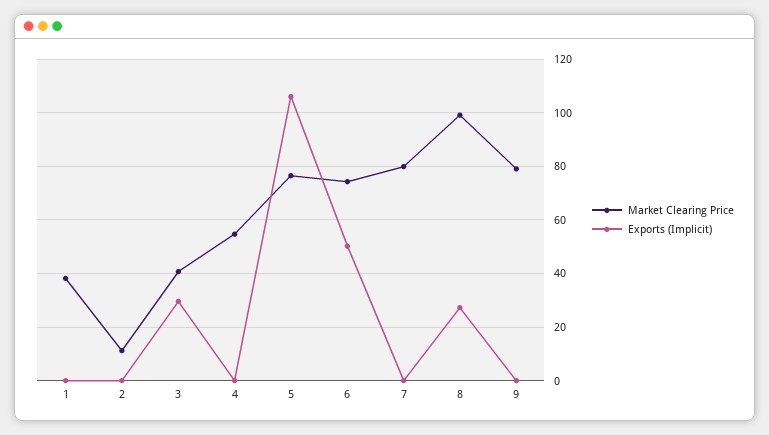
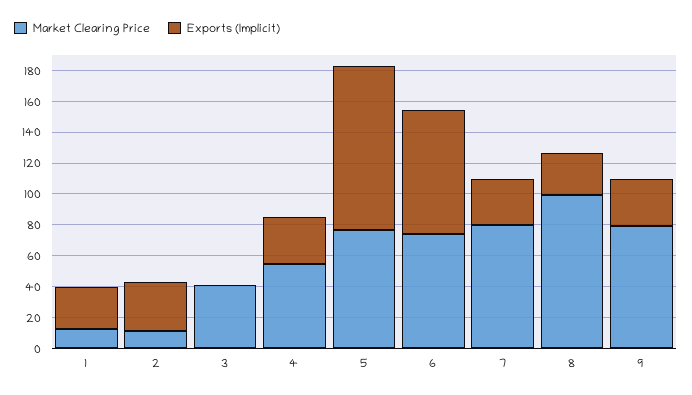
  {
    "Market Clearing Price": {
-     "1": 37.5,
+     "1": 10,
      "2": 10,
      "3": 40,
      "4": 55,
      "5": 77.5,
      "6": 75,
      "7": 80,
      "8": 100,
      "9": 80
    },
    "Exports (Implicit)": {
-     "1": 0,
+     "1": 30,
-     "2": 0,
+     "2": 30,
-     "3": 30,
+     "3": 0,
-     "4": 0,
+     "4": 30,
      "5": 105,
-     "6": 50,
+     "6": 80,
-     "7": 0,
+     "7": 30,
      "8": 27.5,
-     "9": 0
+     "9": 30
    }
  }

